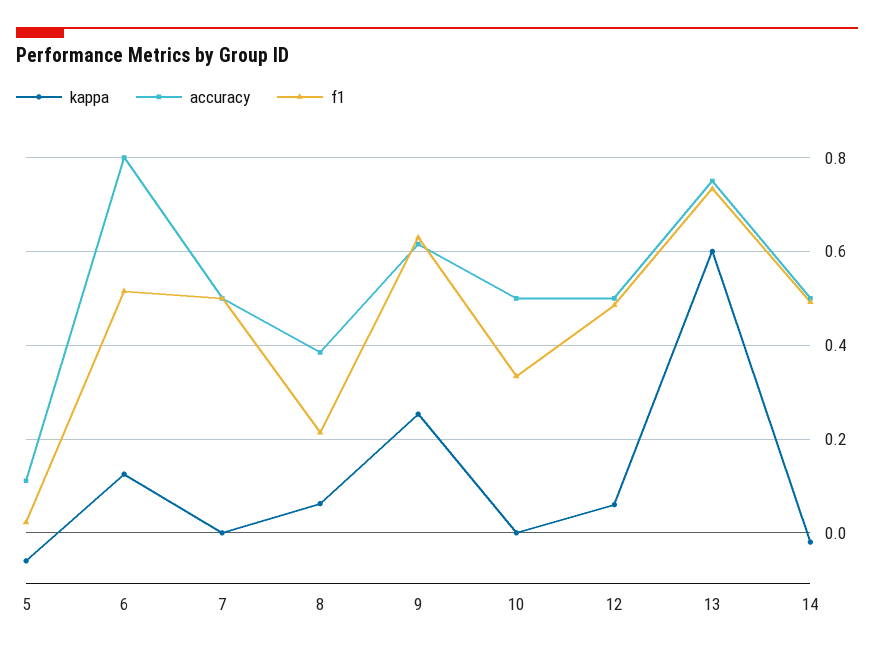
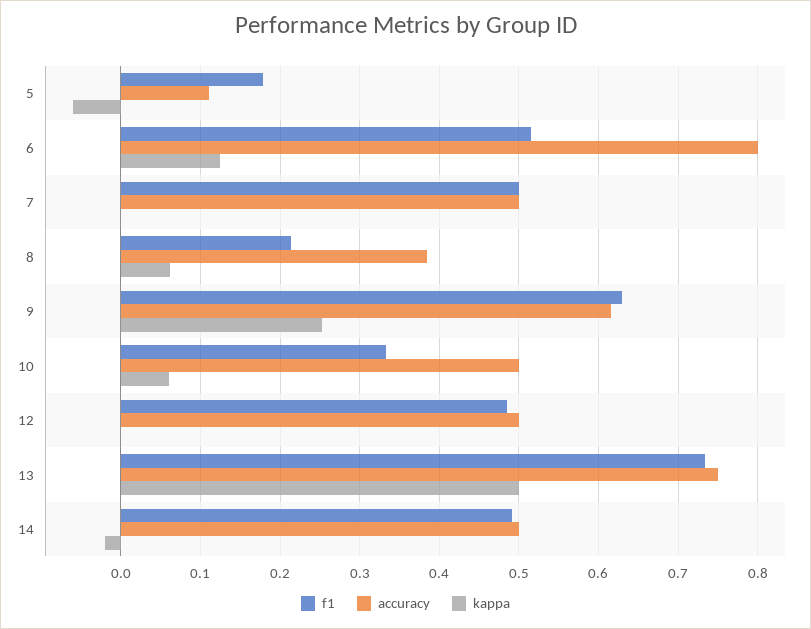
  {
    "kappa": {
      "5": -0.06,
      "6": 0.13,
      "7": 0,
      "8": 0.06,
      "9": 0.25,
-     "10": 0,
+     "10": 0.06,
-     "12": 0.06,
+     "12": 0,
-     "13": 0.6,
+     "13": 0.5,
      "14": -0.02
    },
    "accuracy": {
      "5": 0.11,
      "6": 0.8,
      "7": 0.5,
      "8": 0.38,
      "9": 0.62,
      "10": 0.5,
      "12": 0.5,
      "13": 0.75,
      "14": 0.5
    },
    "f1": {
-     "5": 0.02,
+     "5": 0.18,
      "6": 0.52,
      "7": 0.5,
      "8": 0.21,
      "9": 0.63,
      "10": 0.33,
      "12": 0.49,
      "13": 0.73,
      "14": 0.49
    }
  }

